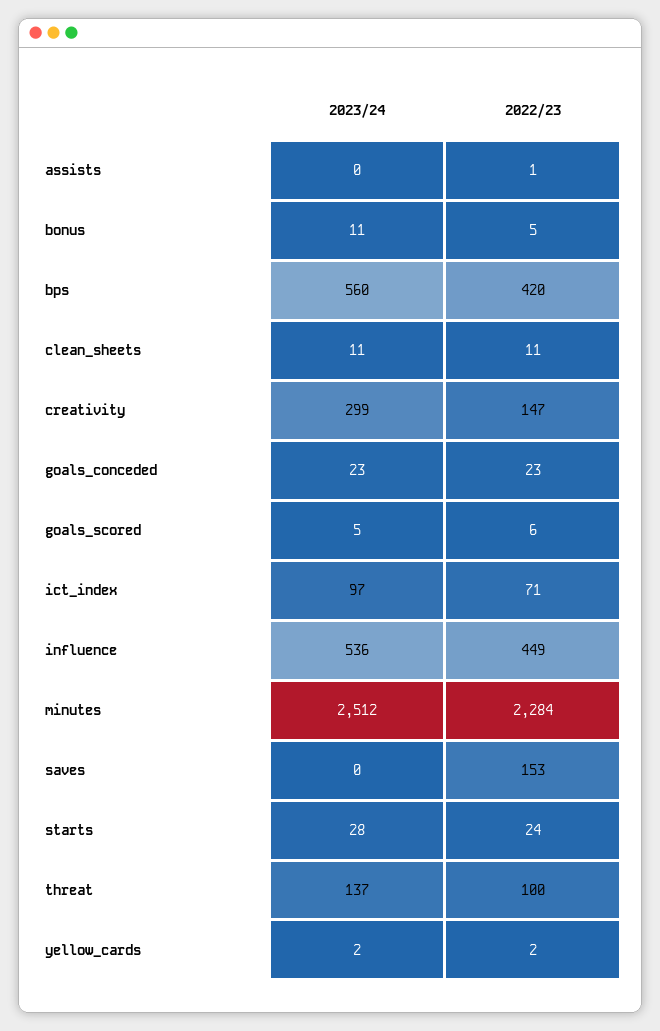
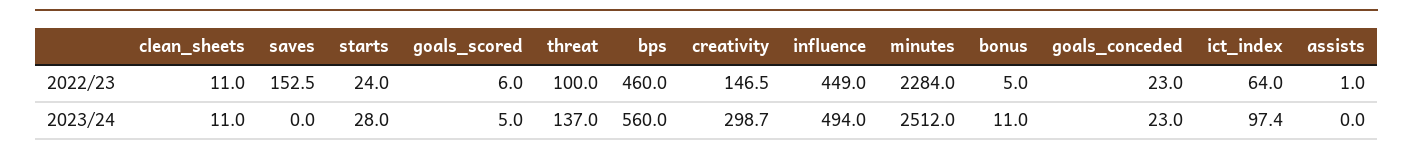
  {
    "2023/24": {
      "assists": 0,
      "bonus": 11,
      "bps": 560,
      "clean_sheets": 11,
      "creativity": 298.7,
      "goals_conceded": 23,
      "goals_scored": 5,
      "ict_index": 97.4,
-     "influence": 536,
+     "influence": 494,
      "minutes": 2512,
      "saves": 0,
      "starts": 28,
-     "threat": 137,
+     "threat": 137
-     "yellow_cards": 2
    },
    "2022/23": {
      "assists": 1,
      "bonus": 5,
-     "bps": 420,
+     "bps": 460,
      "clean_sheets": 11,
      "creativity": 146.5,
      "goals_conceded": 23,
      "goals_scored": 6,
-     "ict_index": 71,
+     "ict_index": 64,
      "influence": 449,
      "minutes": 2284,
      "saves": 152.5,
      "starts": 24,
-     "threat": 100,
+     "threat": 100
-     "yellow_cards": 2
    }
  }

